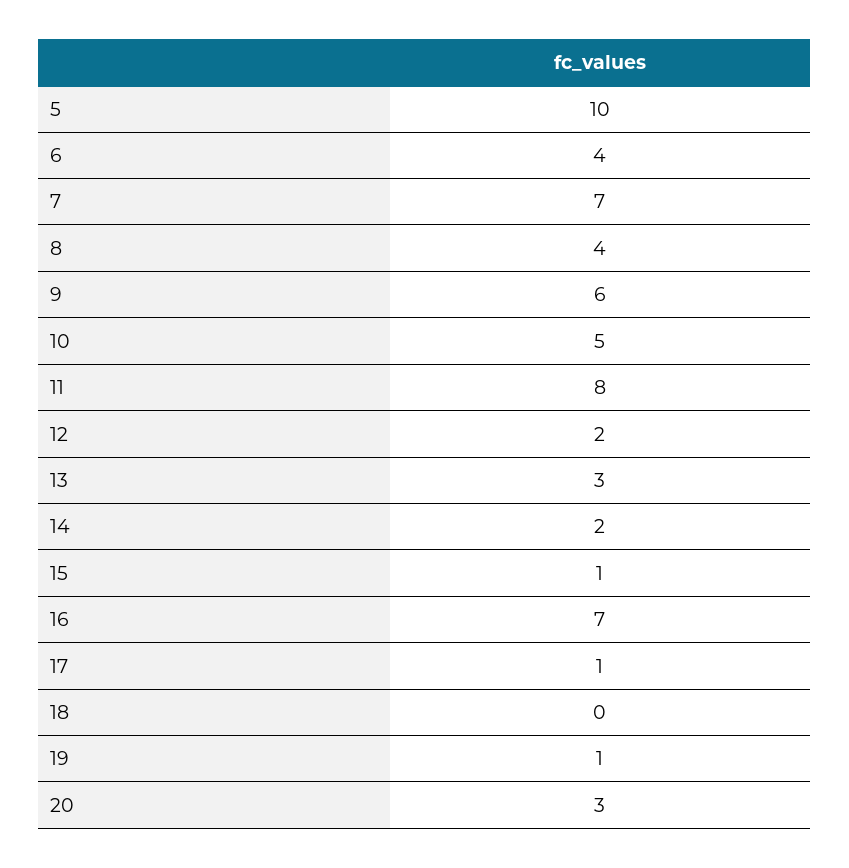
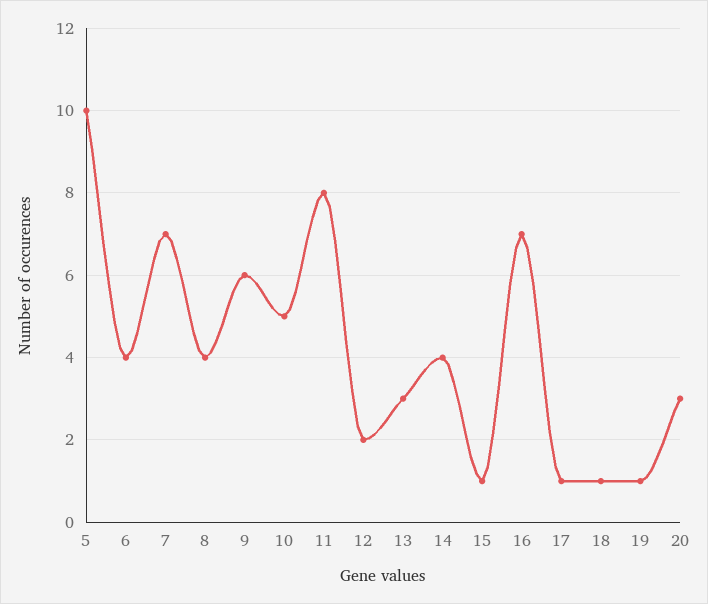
  {
    "5": 10,
    "6": 4,
    "7": 7,
    "8": 4,
    "9": 6,
    "10": 5,
    "11": 8,
    "12": 2,
    "13": 3,
-   "14": 2,
+   "14": 4,
    "15": 1,
    "16": 7,
    "17": 1,
-   "18": 0,
+   "18": 1,
    "19": 1,
    "20": 3
  }

